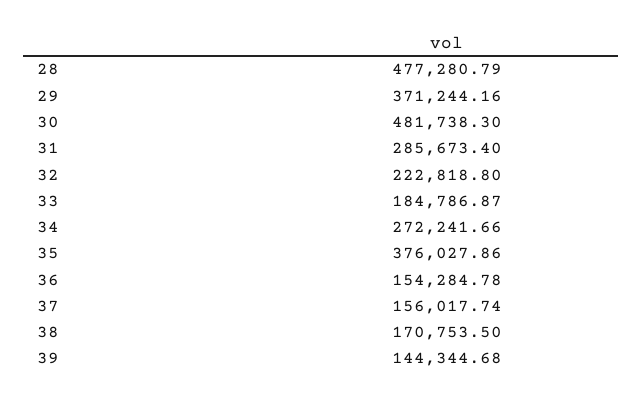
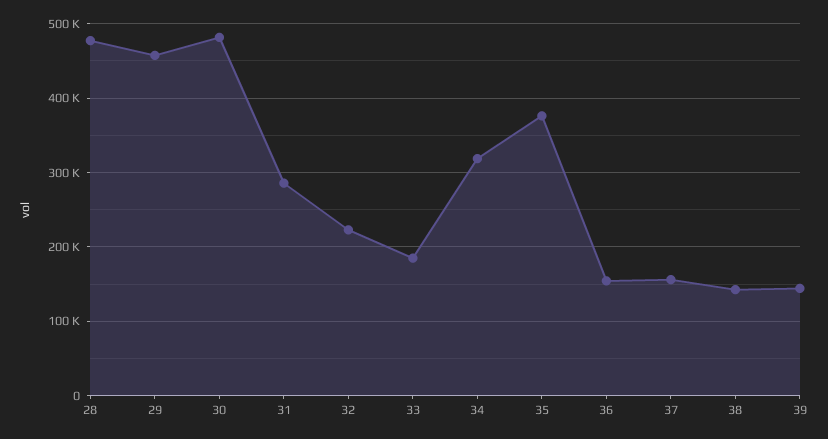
  {
    "28": 477280.79,
-   "29": 371244.16,
+   "29": 460000,
    "30": 481738.3,
    "31": 285673.4,
    "32": 222818.8,
    "33": 184786.87,
-   "34": 272241.66,
+   "34": 320000,
    "35": 376027.86,
    "36": 154284.78,
    "37": 156017.74,
-   "38": 170753.5,
+   "38": 140000,
    "39": 144344.68
  }

